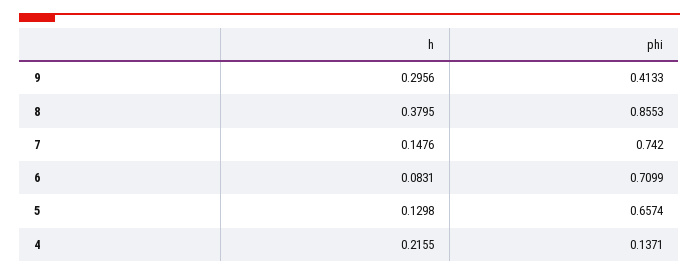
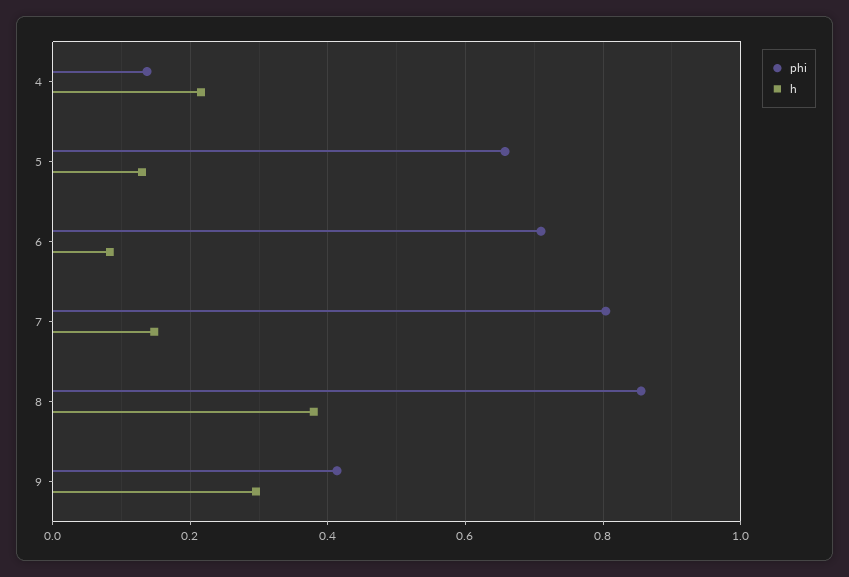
  {
    "h": {
      "9": 0.2956,
      "8": 0.3795,
      "7": 0.1476,
      "6": 0.0831,
      "5": 0.1298,
      "4": 0.2155
    },
    "phi": {
      "9": 0.4133,
      "8": 0.8553,
-     "7": 0.742,
+     "7": 0.8,
      "6": 0.7099,
      "5": 0.6574,
      "4": 0.1371
    }
  }

